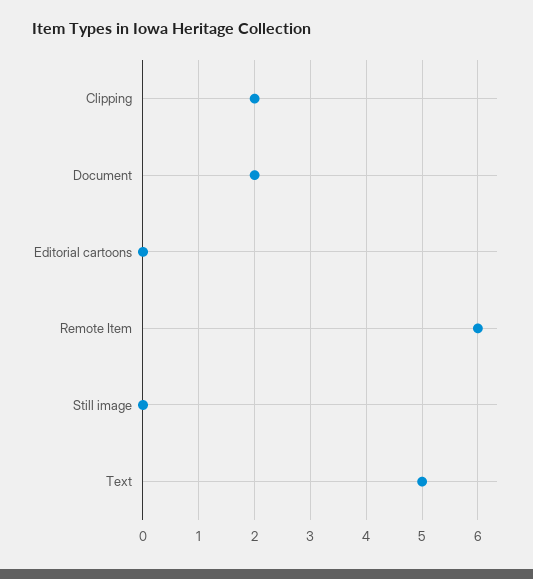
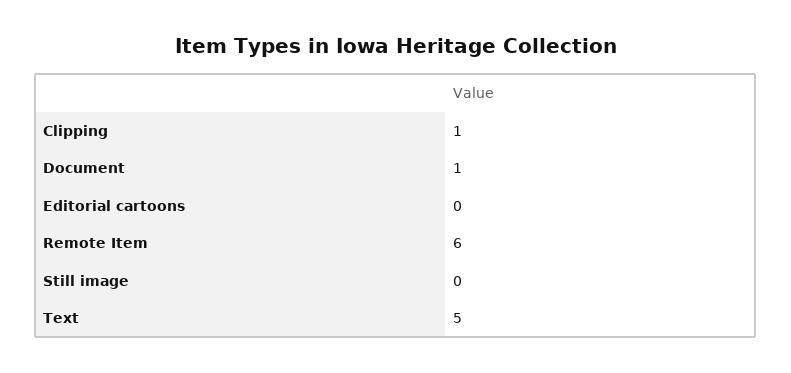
  {
-   "Clipping": 2,
+   "Clipping": 1,
-   "Document": 2,
+   "Document": 1,
    "Editorial cartoons": 0,
    "Remote Item": 6,
    "Still image": 0,
    "Text": 5
  }

